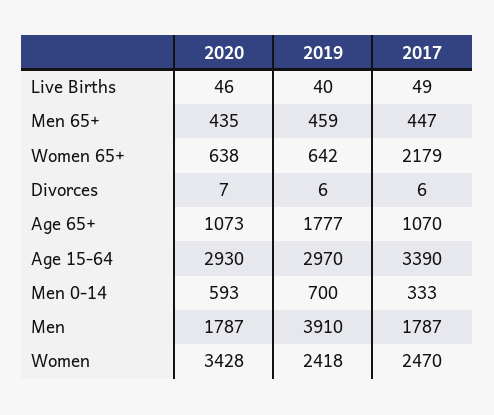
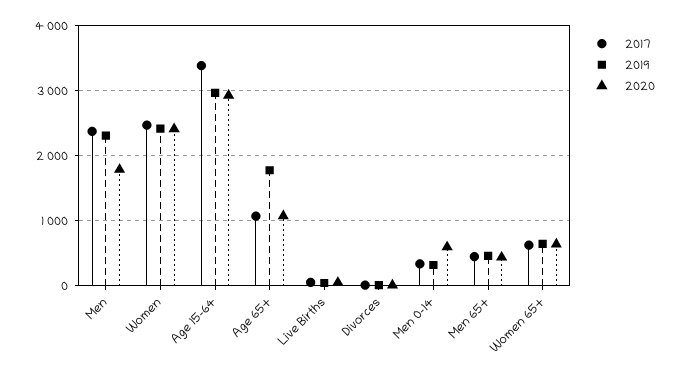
  {
    "2020": {
      "Live Births": 46,
      "Men 65+": 435,
      "Women 65+": 638,
      "Divorces": 7,
      "Age 65+": 1073,
      "Age 15-64": 2930,
      "Men 0-14": 593,
      "Men": 1787,
-     "Women": 3428
+     "Women": 2400
    },
    "2019": {
      "Live Births": 40,
      "Men 65+": 459,
      "Women 65+": 642,
      "Divorces": 6,
      "Age 65+": 1777,
      "Age 15-64": 2970,
-     "Men 0-14": 700,
+     "Men 0-14": 300,
-     "Men": 3910,
+     "Men": 2300,
      "Women": 2418
    },
    "2017": {
      "Live Births": 49,
      "Men 65+": 447,
-     "Women 65+": 2179,
+     "Women 65+": 600,
      "Divorces": 6,
      "Age 65+": 1070,
      "Age 15-64": 3390,
      "Men 0-14": 333,
-     "Men": 1787,
+     "Men": 2400,
      "Women": 2470
    }
  }

